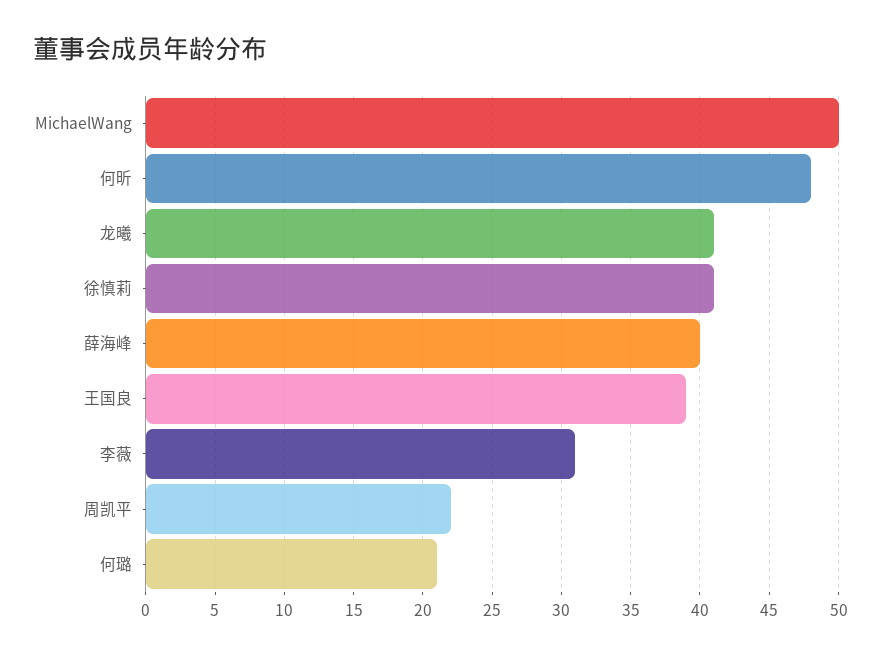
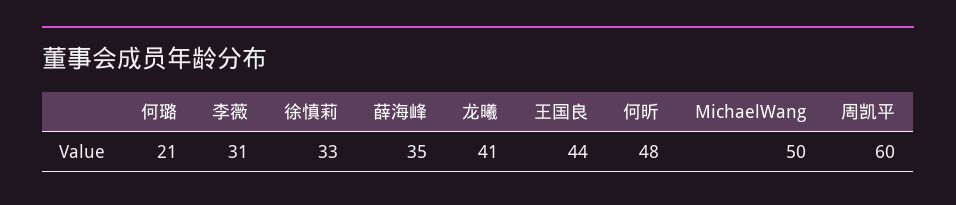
  {
    "MichaelWang": 50,
    "何昕": 48,
    "龙曦": 41,
-   "徐慎莉": 41,
+   "徐慎莉": 33,
-   "薛海峰": 40,
+   "薛海峰": 35,
-   "王国良": 39,
+   "王国良": 44,
    "李薇": 31,
-   "周凯平": 22,
+   "周凯平": 60,
    "何璐": 21
  }

